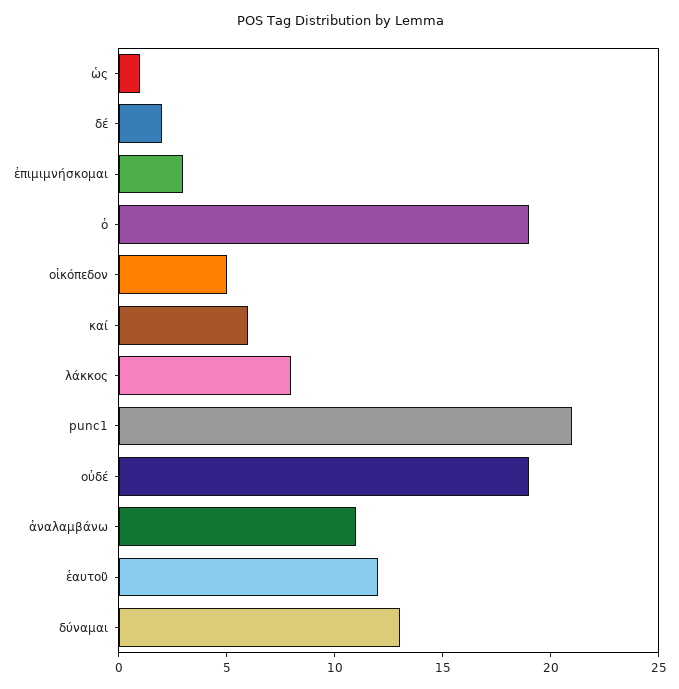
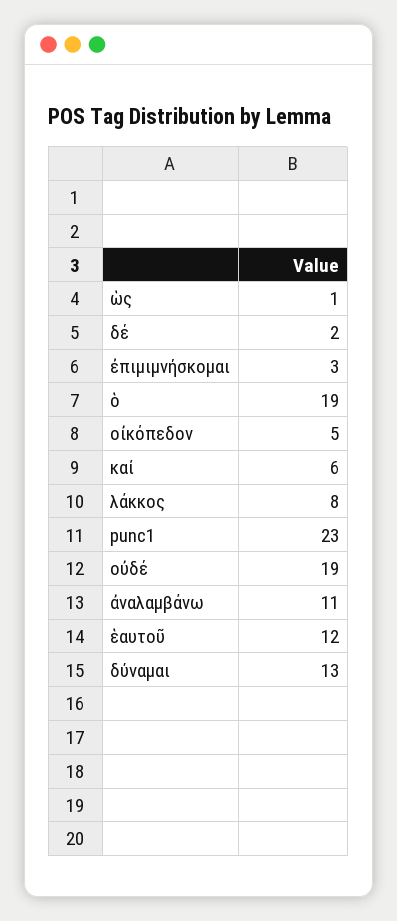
  {
    "ὡς": 1,
    "δέ": 2,
    "ἐπιμιμνήσκομαι": 3,
    "ὁ": 19,
    "οἰκόπεδον": 5,
    "καί": 6,
    "λάκκος": 8,
-   "punc1": 21,
+   "punc1": 23,
    "οὐδέ": 19,
    "ἀναλαμβάνω": 11,
    "ἑαυτοῦ": 12,
    "δύναμαι": 13
  }

